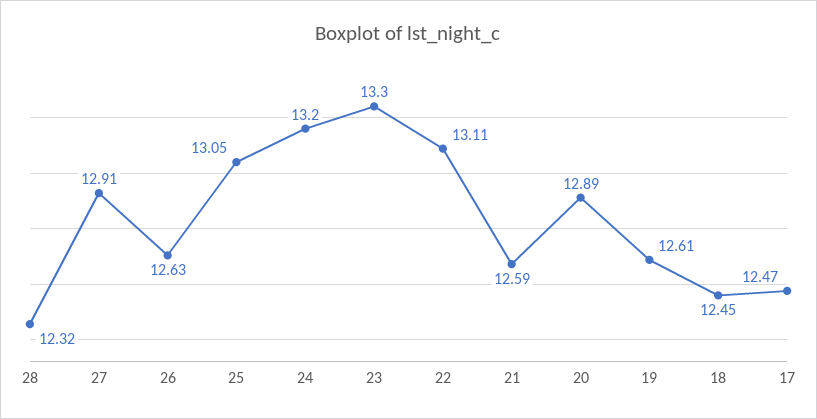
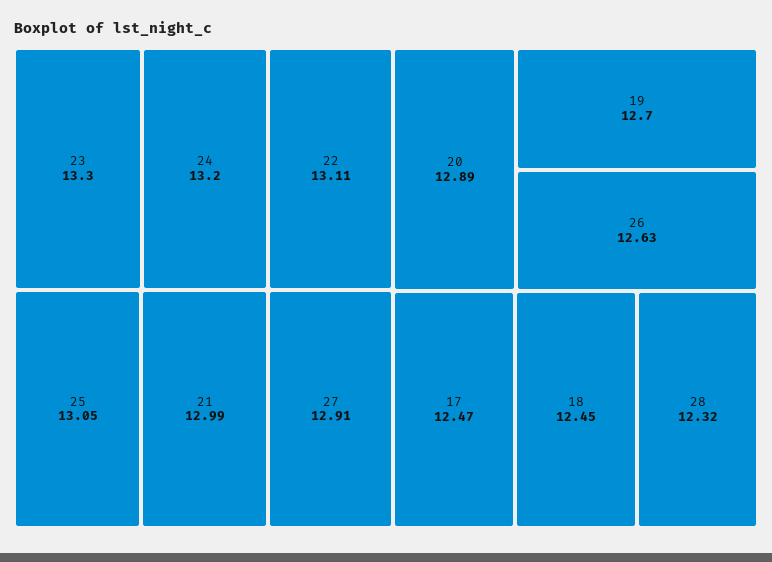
  {
    "28": 12.32,
    "27": 12.91,
    "26": 12.63,
    "25": 13.05,
    "24": 13.2,
    "23": 13.3,
    "22": 13.11,
-   "21": 12.59,
+   "21": 12.99,
    "20": 12.89,
-   "19": 12.61,
+   "19": 12.7,
    "18": 12.45,
    "17": 12.47
  }

